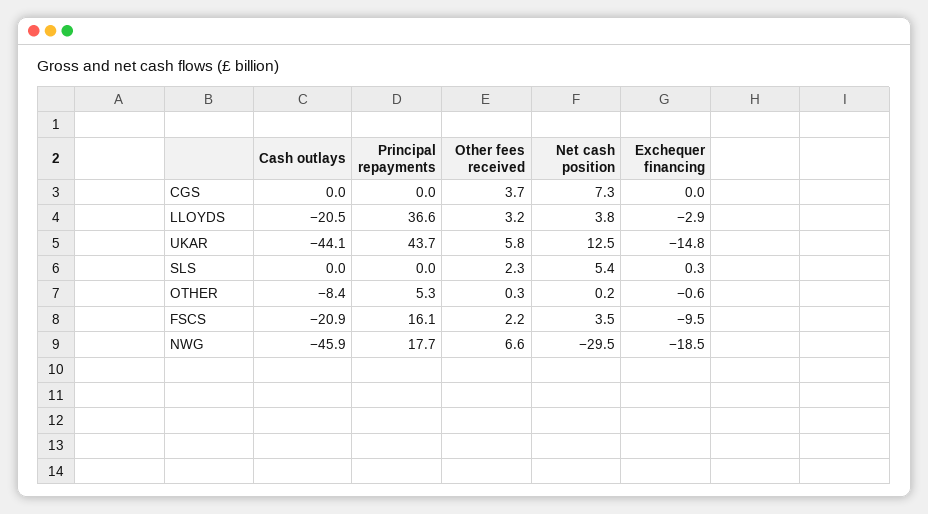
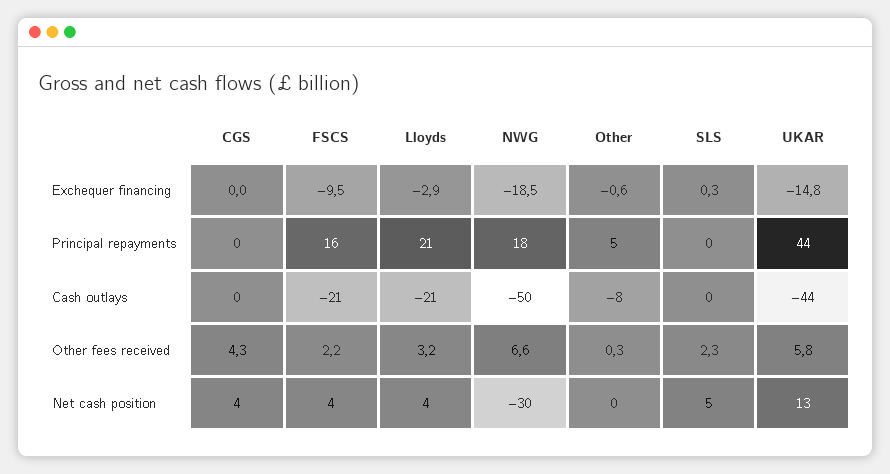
  {
    "Cash outlays": {
      "CGS": 0,
      "LLOYDS": -20.5,
      "UKAR": -44.1,
      "SLS": 0,
      "OTHER": -8.4,
      "FSCS": -20.9,
-     "NWG": -45.9
+     "NWG": -50
    },
    "Principal repayments": {
      "CGS": 0,
-     "LLOYDS": 36.6,
+     "LLOYDS": 21,
      "UKAR": 43.7,
      "SLS": 0,
      "OTHER": 5.3,
      "FSCS": 16.1,
      "NWG": 17.7
    },
    "Other fees received": {
-     "CGS": 3.7,
+     "CGS": 4.3,
      "LLOYDS": 3.2,
      "UKAR": 5.8,
      "SLS": 2.3,
      "OTHER": 0.3,
      "FSCS": 2.2,
      "NWG": 6.6
    },
    "Net cash position": {
-     "CGS": 7.3,
+     "CGS": 4,
      "LLOYDS": 3.8,
      "UKAR": 12.5,
      "SLS": 5.4,
      "OTHER": 0.2,
      "FSCS": 3.5,
      "NWG": -29.5
    },
    "Exchequer financing": {
      "CGS": 0,
      "LLOYDS": -2.9,
      "UKAR": -14.8,
      "SLS": 0.3,
      "OTHER": -0.6,
      "FSCS": -9.5,
      "NWG": -18.5
    }
  }

